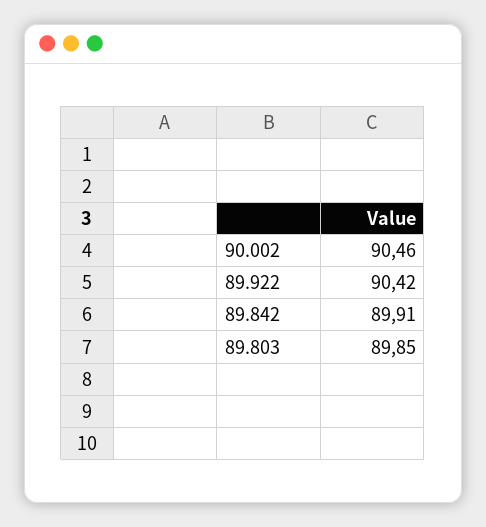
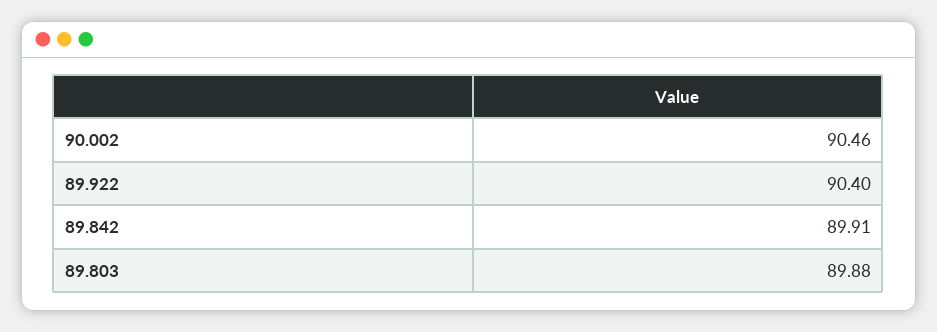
  {
    "90.002": 90.46,
-   "89.922": 90.42,
+   "89.922": 90.4,
    "89.842": 89.91,
-   "89.803": 89.85
+   "89.803": 89.88
  }

